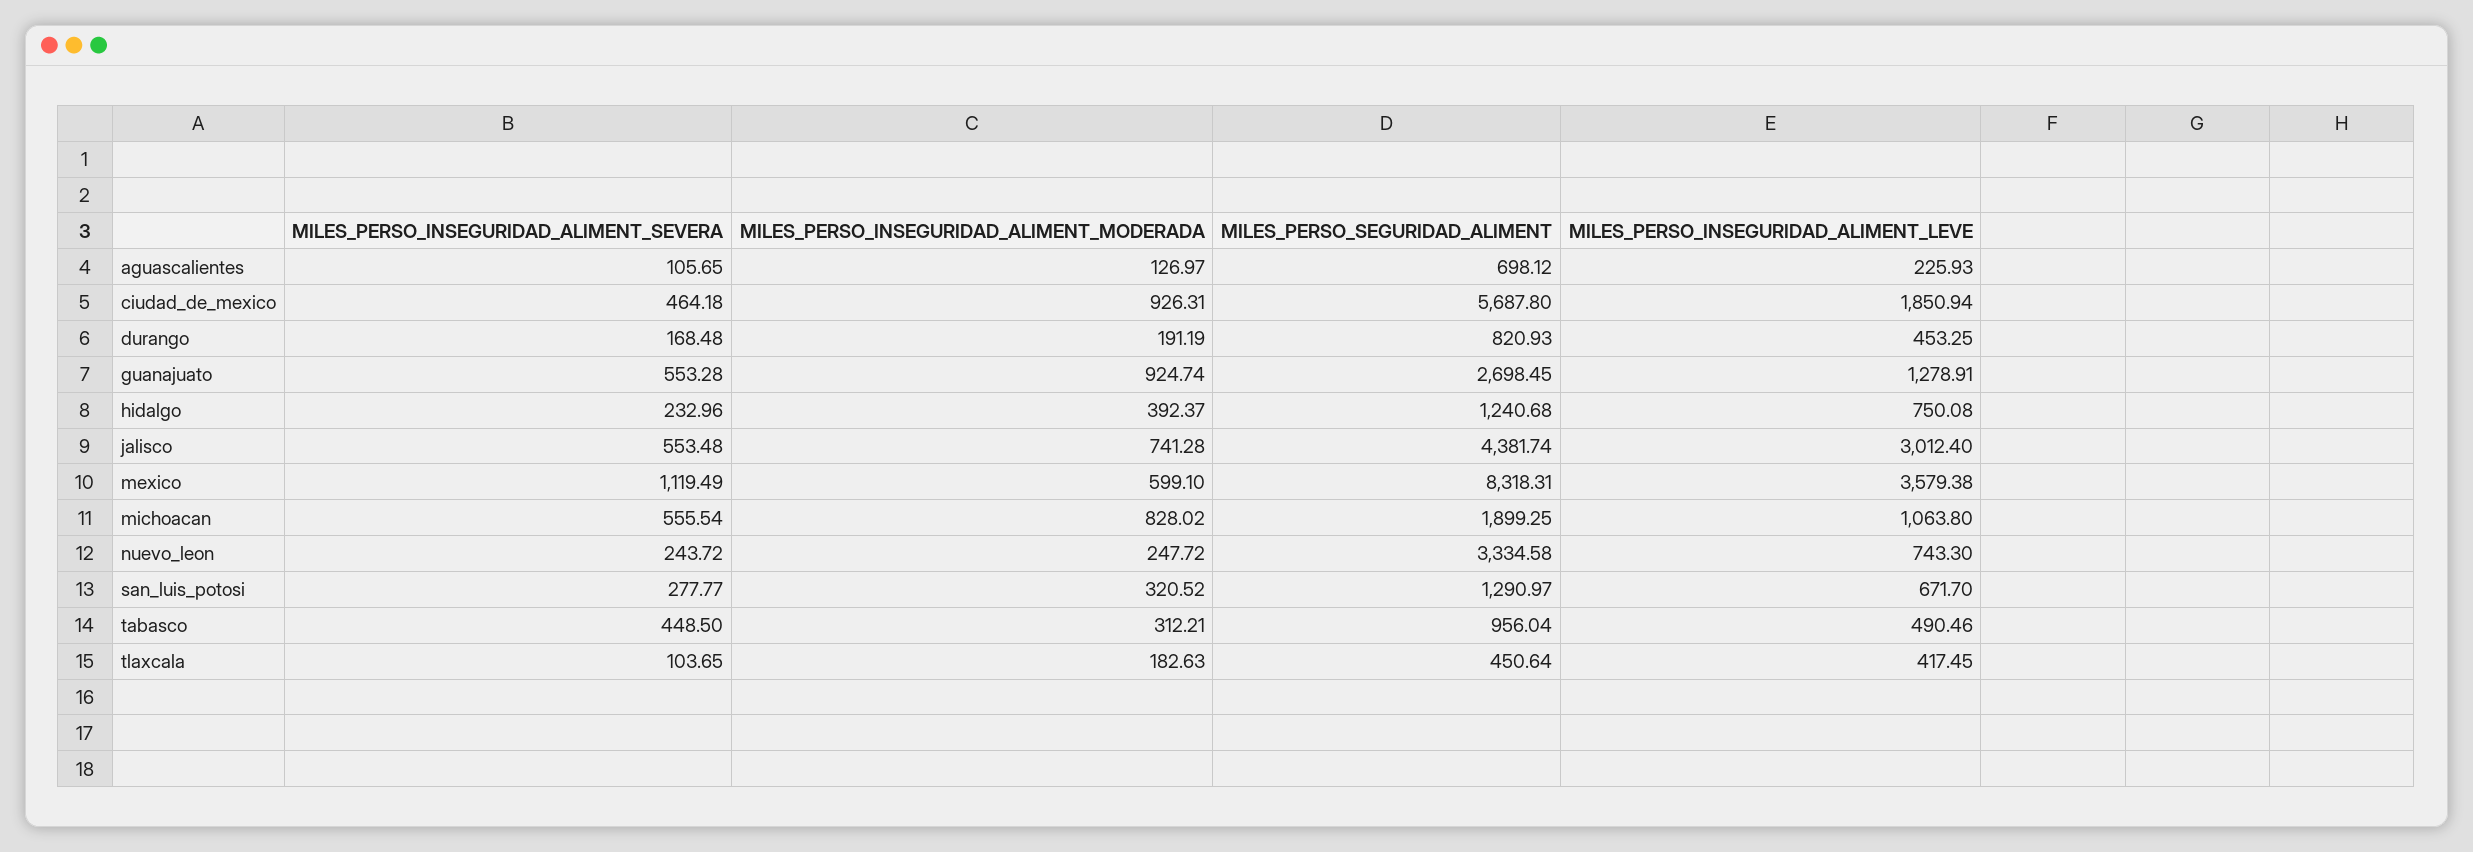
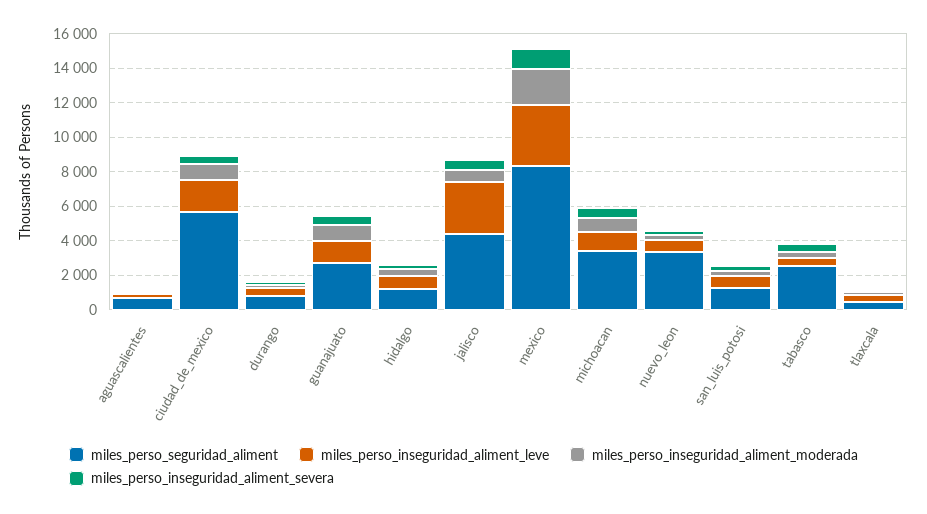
  {
    "MILES_PERSO_INSEGURIDAD_ALIMENT_SEVERA": {
      "aguascalientes": 105.65,
      "ciudad_de_mexico": 464.18,
      "durango": 168.48,
      "guanajuato": 553.28,
      "hidalgo": 232.96,
      "jalisco": 553.48,
      "mexico": 1119.49,
      "michoacan": 555.54,
      "nuevo_leon": 243.72,
      "san_luis_potosi": 277.77,
      "tabasco": 448.5,
      "tlaxcala": 103.65
    },
    "MILES_PERSO_INSEGURIDAD_ALIMENT_MODERADA": {
      "aguascalientes": 126.97,
      "ciudad_de_mexico": 926.31,
      "durango": 191.19,
      "guanajuato": 924.74,
      "hidalgo": 392.37,
      "jalisco": 741.28,
-     "mexico": 599.1,
+     "mexico": 2000,
      "michoacan": 828.02,
      "nuevo_leon": 247.72,
      "san_luis_potosi": 320.52,
      "tabasco": 312.21,
      "tlaxcala": 182.63
    },
    "MILES_PERSO_SEGURIDAD_ALIMENT": {
      "aguascalientes": 698.12,
      "ciudad_de_mexico": 5687.8,
      "durango": 820.93,
      "guanajuato": 2698.45,
      "hidalgo": 1240.68,
      "jalisco": 4381.74,
      "mexico": 8318.31,
-     "michoacan": 1899.25,
+     "michoacan": 3500,
      "nuevo_leon": 3334.58,
      "san_luis_potosi": 1290.97,
-     "tabasco": 956.04,
+     "tabasco": 2500,
      "tlaxcala": 450.64
    },
    "MILES_PERSO_INSEGURIDAD_ALIMENT_LEVE": {
      "aguascalientes": 225.93,
      "ciudad_de_mexico": 1850.94,
      "durango": 453.25,
      "guanajuato": 1278.91,
      "hidalgo": 750.08,
      "jalisco": 3012.4,
      "mexico": 3579.38,
      "michoacan": 1063.8,
      "nuevo_leon": 743.3,
      "san_luis_potosi": 671.7,
      "tabasco": 490.46,
      "tlaxcala": 417.45
    }
  }

